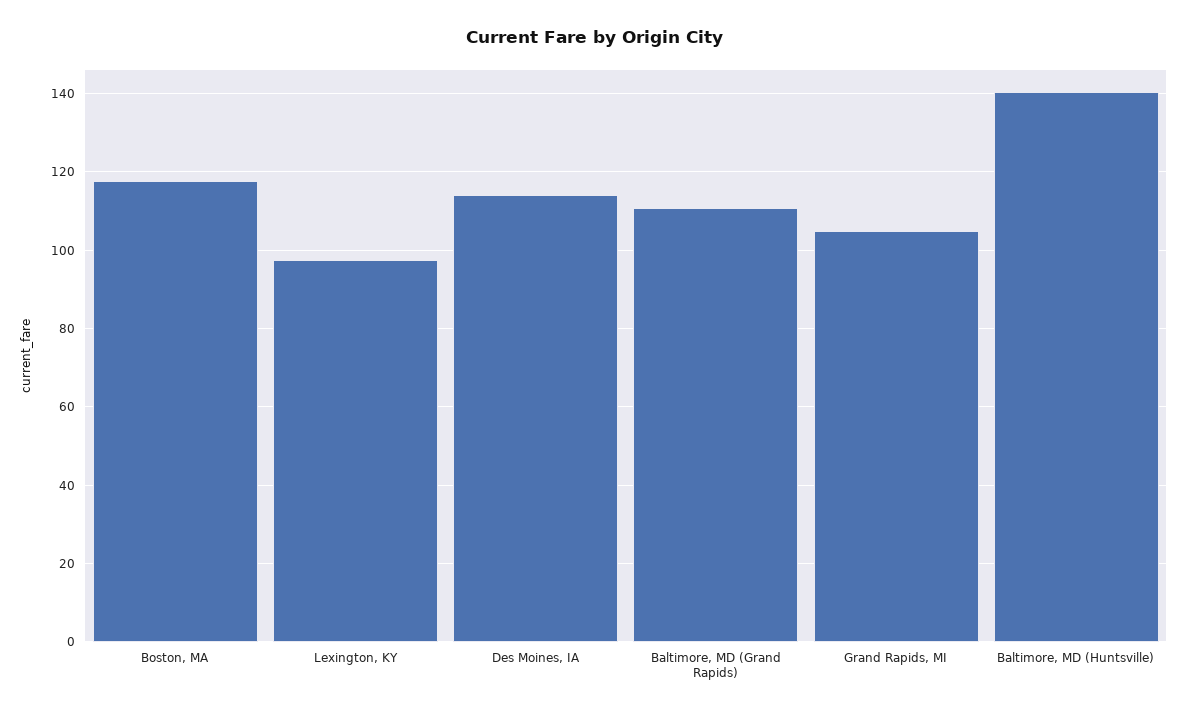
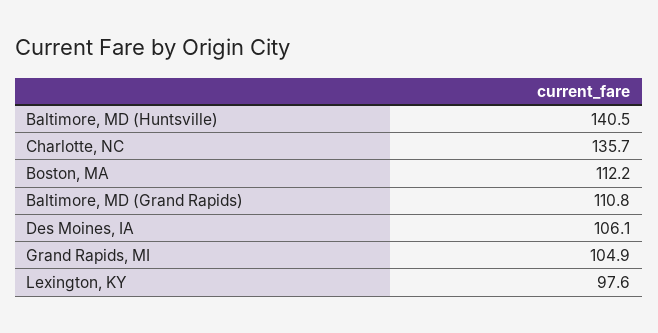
  {
-   "Boston, MA": 118,
+   "Boston, MA": 112.2,
    "Lexington, KY": 97.6,
-   "Des Moines, IA": 114,
+   "Des Moines, IA": 106.1,
    "Baltimore, MD (Grand Rapids)": 110.8,
    "Grand Rapids, MI": 104.9,
-   "Baltimore, MD (Huntsville)": 140.5
+   "Baltimore, MD (Huntsville)": 140.5,
+   "Charlotte, NC": 135.7
  }

